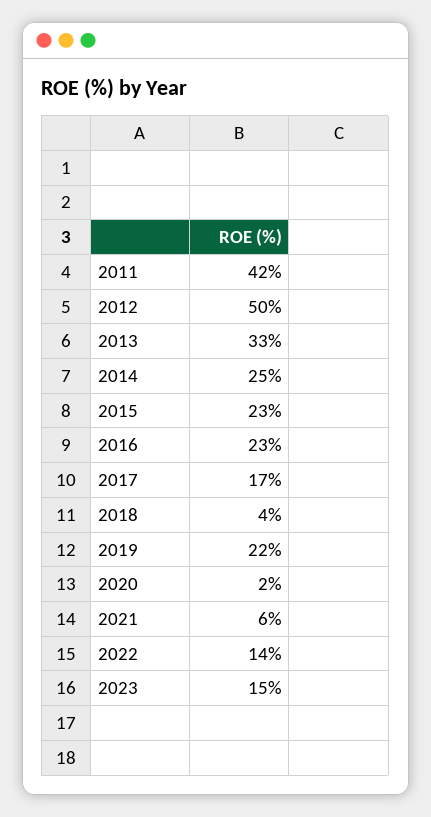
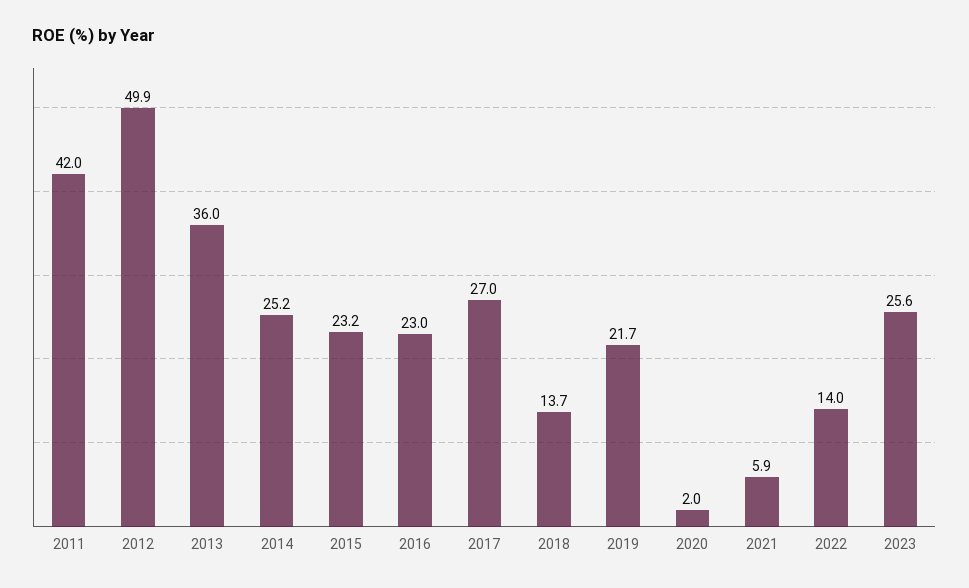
  {
    "2011": 42,
    "2012": 49.9,
-   "2013": 33,
+   "2013": 36,
    "2014": 25.2,
    "2015": 23.2,
    "2016": 23,
-   "2017": 17,
+   "2017": 27,
-   "2018": 4,
+   "2018": 13.7,
    "2019": 21.7,
    "2020": 2,
    "2021": 5.9,
    "2022": 14,
-   "2023": 15
+   "2023": 25.6
  }

